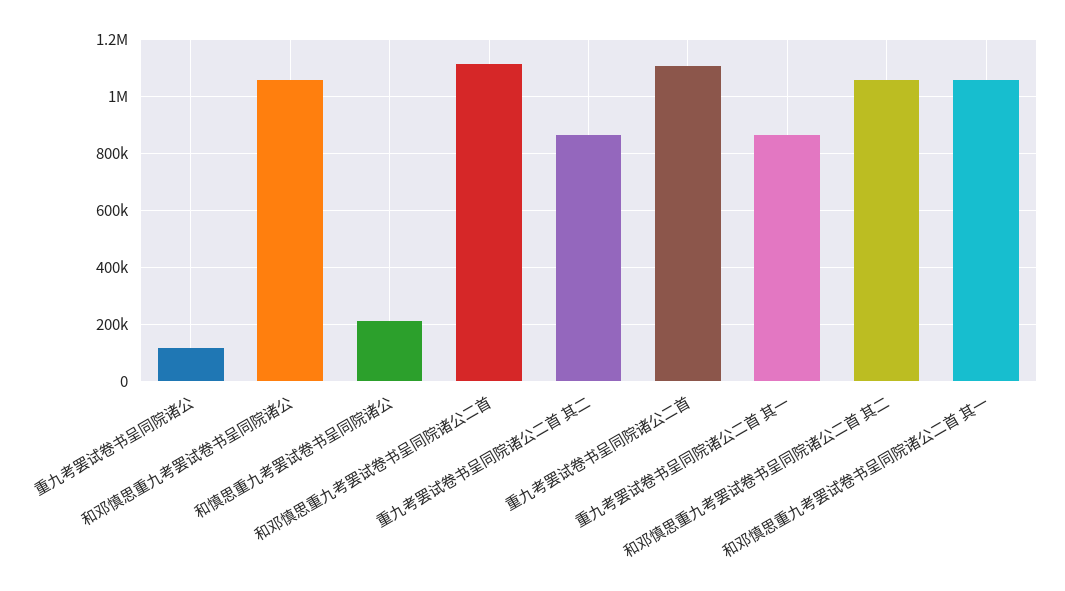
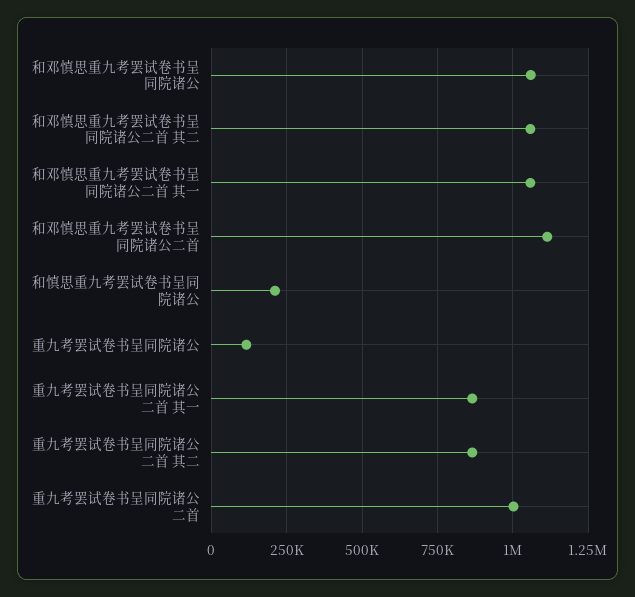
  {
    "重九考罢试卷书呈同院诸公": 125000,
    "和邓慎思重九考罢试卷书呈同院诸公": 1050000,
    "和慎思重九考罢试卷书呈同院诸公": 200000,
    "和邓慎思重九考罢试卷书呈同院诸公二首": 1125000,
    "重九考罢试卷书呈同院诸公二首 其二": 875000,
-   "重九考罢试卷书呈同院诸公二首": 1100000,
+   "重九考罢试卷书呈同院诸公二首": 1000000,
    "重九考罢试卷书呈同院诸公二首 其一": 875000,
    "和邓慎思重九考罢试卷书呈同院诸公二首 其二": 1050000,
    "和邓慎思重九考罢试卷书呈同院诸公二首 其一": 1050000
  }

